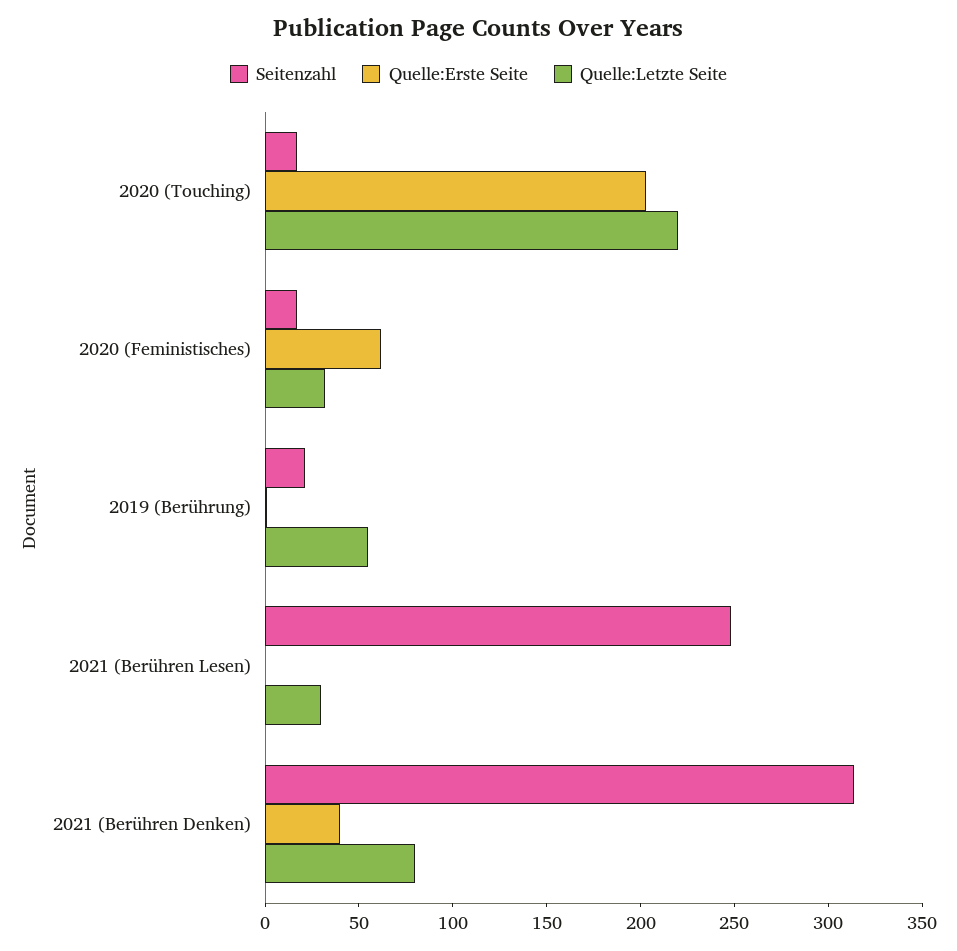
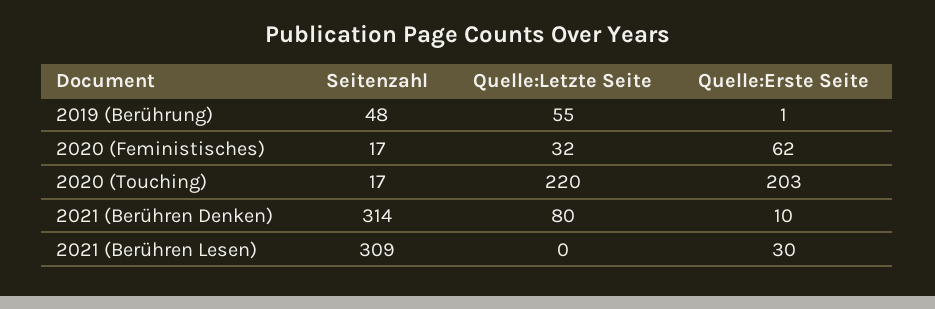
  {
    "Seitenzahl": {
      "2020 (Touching)": 17,
      "2020 (Feministisches)": 17,
-     "2019 (Berührung)": 20,
+     "2019 (Berührung)": 48,
-     "2021 (Berühren Lesen)": 250,
+     "2021 (Berühren Lesen)": 309,
      "2021 (Berühren Denken)": 314
    },
    "Quelle:Erste Seite": {
      "2020 (Touching)": 203,
      "2020 (Feministisches)": 62,
      "2019 (Berührung)": 1,
-     "2021 (Berühren Lesen)": 0,
+     "2021 (Berühren Lesen)": 30,
-     "2021 (Berühren Denken)": 40
+     "2021 (Berühren Denken)": 10
    },
    "Quelle:Letzte Seite": {
      "2020 (Touching)": 220,
      "2020 (Feministisches)": 32,
      "2019 (Berührung)": 55,
-     "2021 (Berühren Lesen)": 30,
+     "2021 (Berühren Lesen)": 0,
      "2021 (Berühren Denken)": 80
    }
  }

